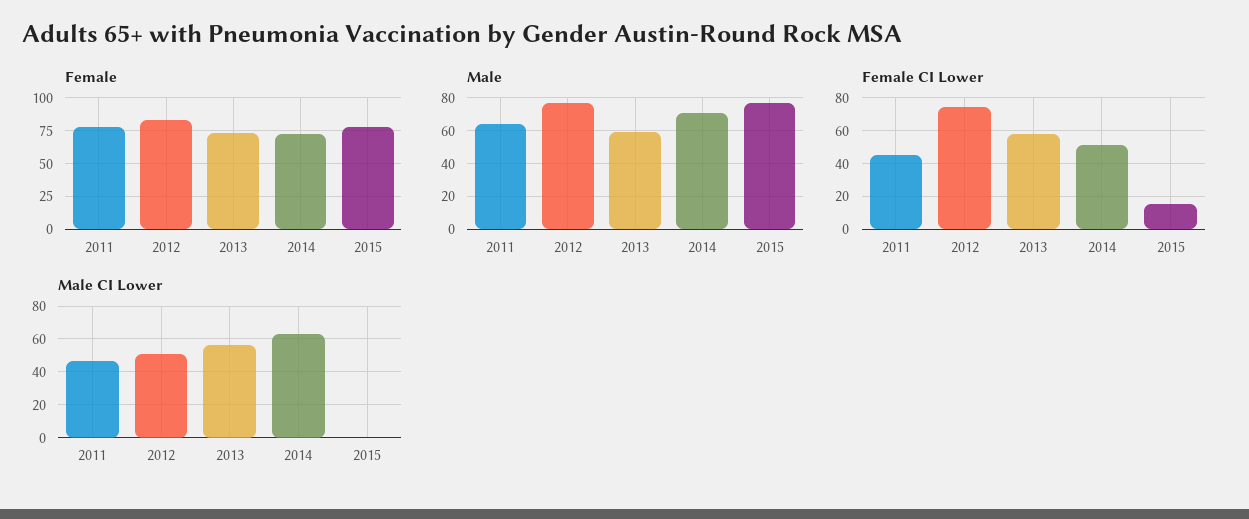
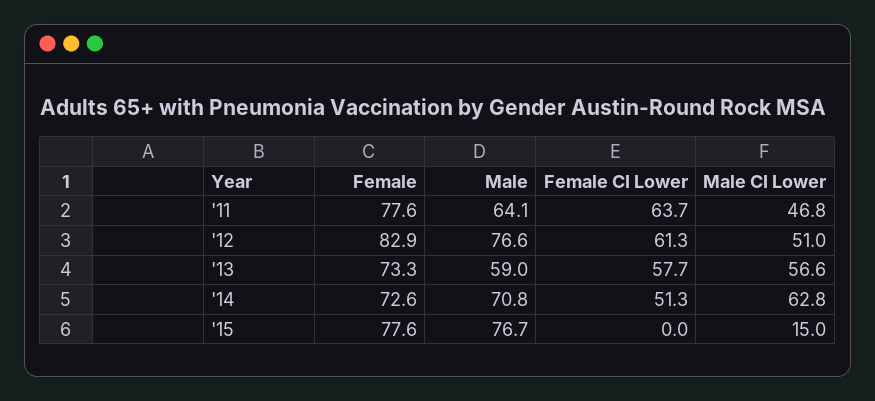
  {
    "Female": {
      "2011": 77.6,
      "2012": 82.9,
      "2013": 73.3,
      "2014": 72.6,
      "2015": 77.6
    },
    "Male": {
      "2011": 64.1,
      "2012": 76.6,
      "2013": 59,
      "2014": 70.8,
      "2015": 76.7
    },
    "Female CI Lower": {
-     "2011": 45,
+     "2011": 63.7,
-     "2012": 75,
+     "2012": 61.3,
      "2013": 57.7,
      "2014": 51.3,
-     "2015": 15
+     "2015": 0
    },
    "Male CI Lower": {
      "2011": 46.8,
      "2012": 51,
      "2013": 56.6,
      "2014": 62.8,
-     "2015": 0
+     "2015": 15
    }
  }

